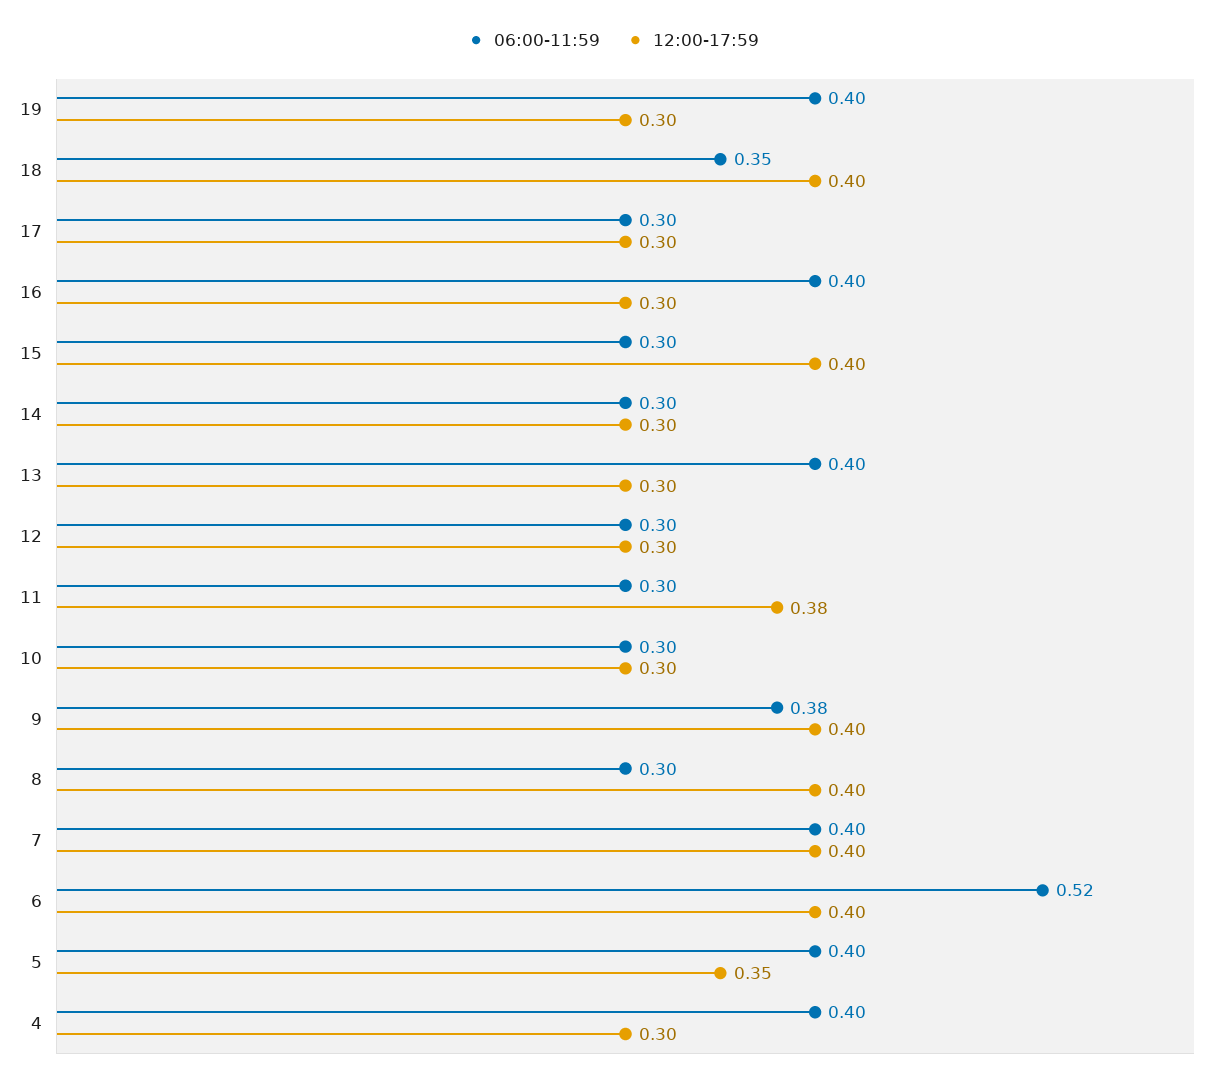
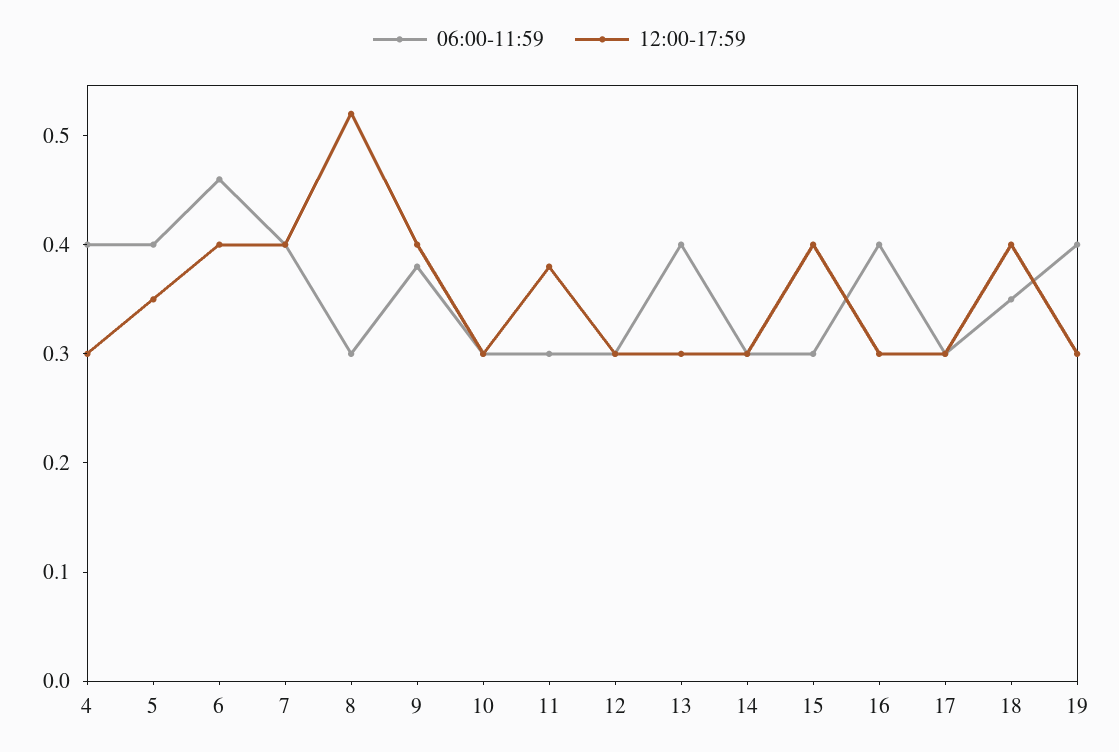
  {
    "06:00-11:59": {
      "19": 0.4,
      "18": 0.35,
      "17": 0.3,
      "16": 0.4,
      "15": 0.3,
      "14": 0.3,
      "13": 0.4,
      "12": 0.3,
      "11": 0.3,
      "10": 0.3,
      "9": 0.38,
      "8": 0.3,
      "7": 0.4,
-     "6": 0.52,
+     "6": 0.46,
      "5": 0.4,
      "4": 0.4
    },
    "12:00-17:59": {
      "19": 0.3,
      "18": 0.4,
      "17": 0.3,
      "16": 0.3,
      "15": 0.4,
      "14": 0.3,
      "13": 0.3,
      "12": 0.3,
      "11": 0.38,
      "10": 0.3,
      "9": 0.4,
-     "8": 0.4,
+     "8": 0.52,
      "7": 0.4,
      "6": 0.4,
      "5": 0.35,
      "4": 0.3
    }
  }

